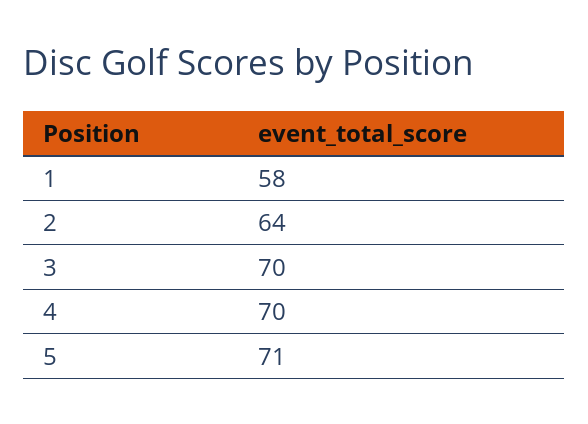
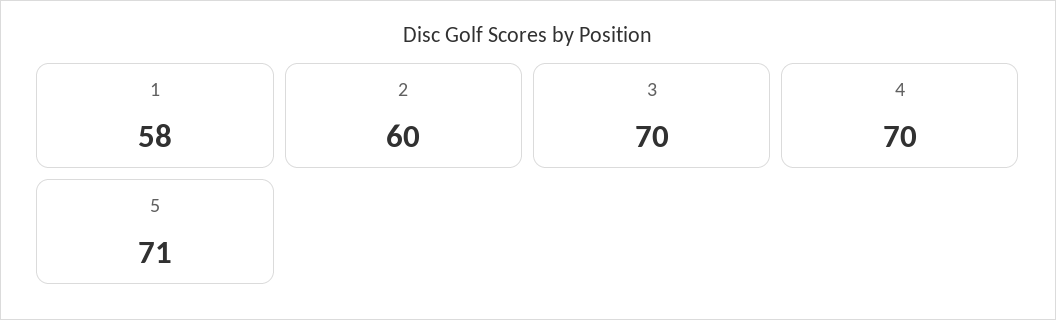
  {
    "1": 58,
-   "2": 64,
+   "2": 60,
    "3": 70,
    "4": 70,
    "5": 71
  }

